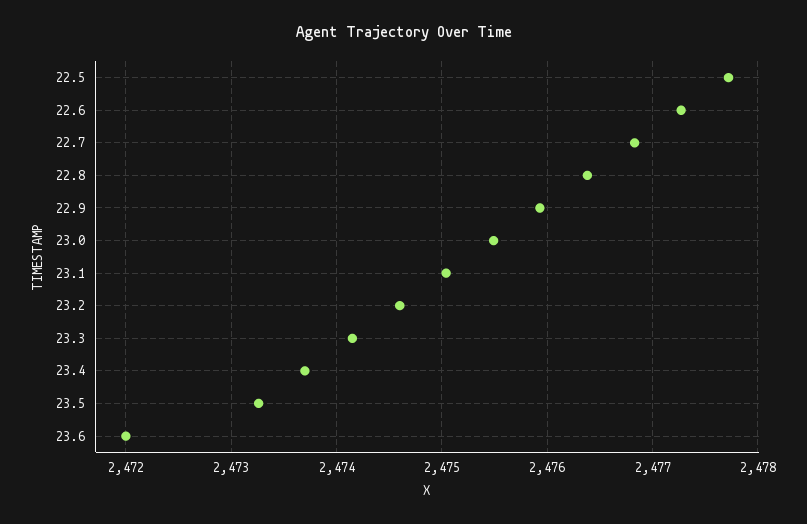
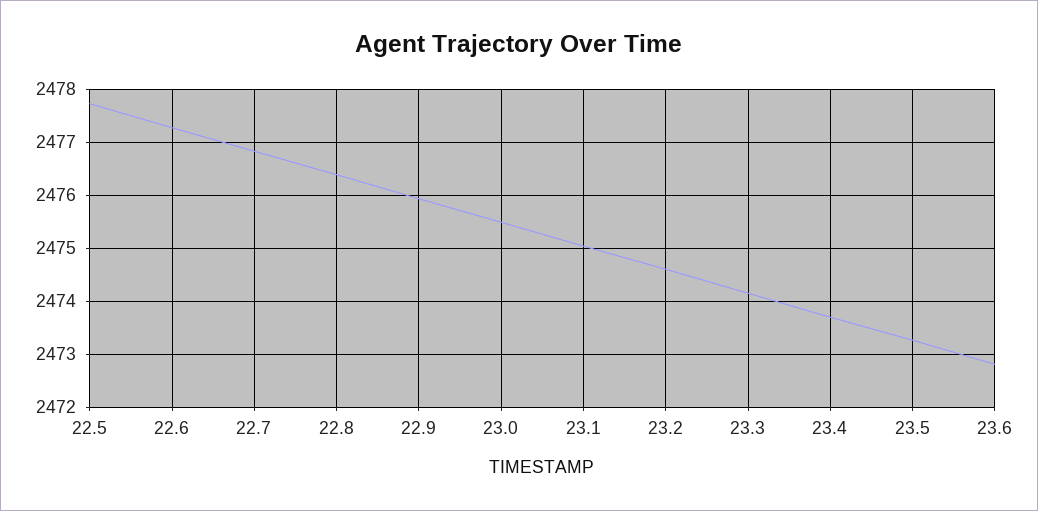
  {
    "22.5": 2477.7,
    "22.6": 2477.3,
    "22.7": 2476.8,
    "22.8": 2476.4,
    "22.9": 2475.9,
    "23.0": 2475.5,
    "23.1": 2475,
    "23.2": 2474.6,
    "23.3": 2474.2,
    "23.4": 2473.7,
    "23.5": 2473.3,
-   "23.6": 2472
+   "23.6": 2472.8
  }

